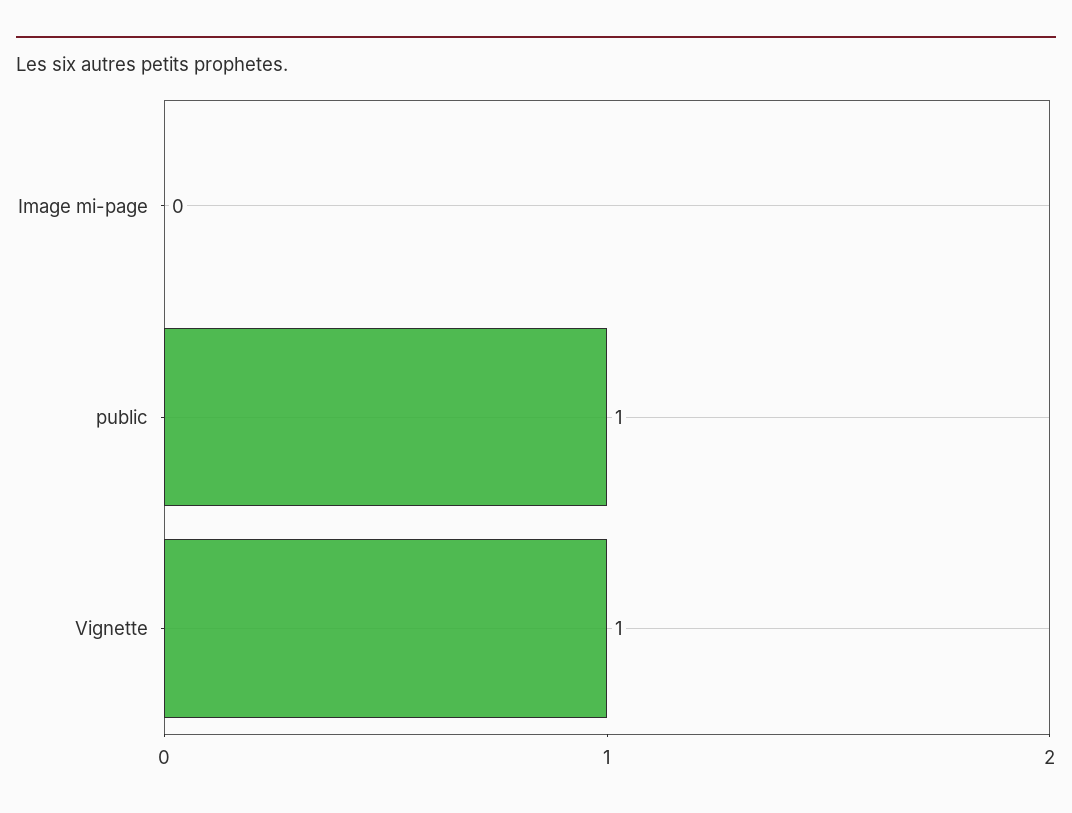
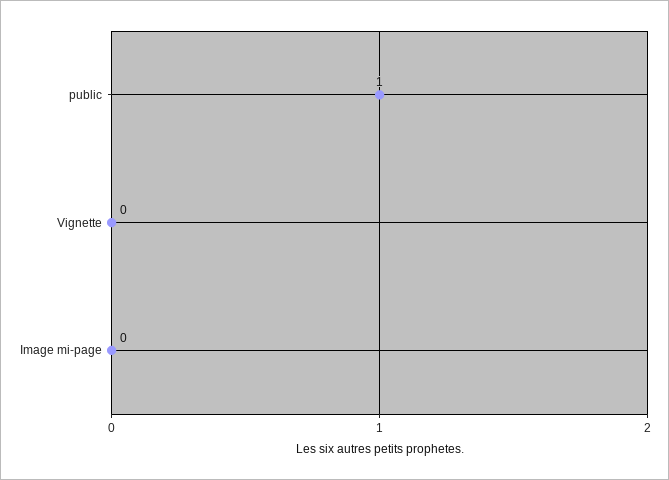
  {
    "Image mi-page": 0,
    "public": 1,
-   "Vignette": 1
+   "Vignette": 0
  }

